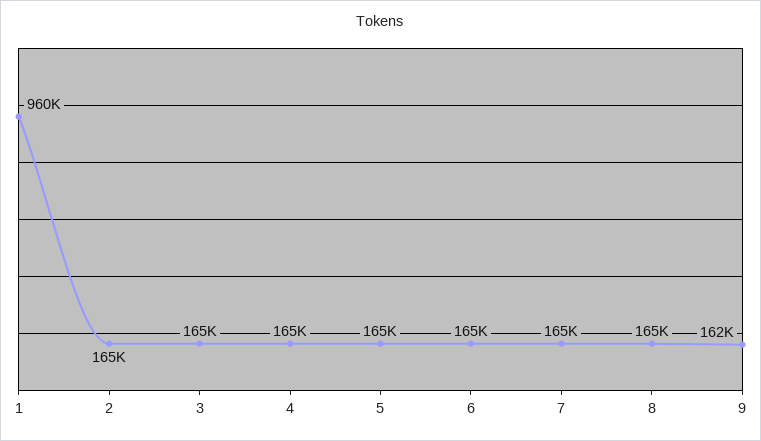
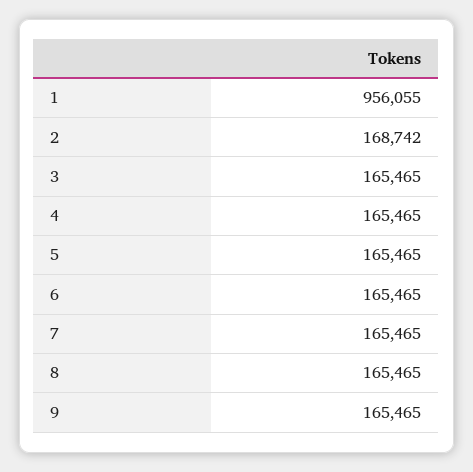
  {
-   "1": 960000,
+   "1": 956055,
-   "2": 165000,
+   "2": 168742,
    "3": 165465,
    "4": 165465,
    "5": 165465,
    "6": 165465,
    "7": 165465,
    "8": 165465,
-   "9": 162000
+   "9": 165465
  }

